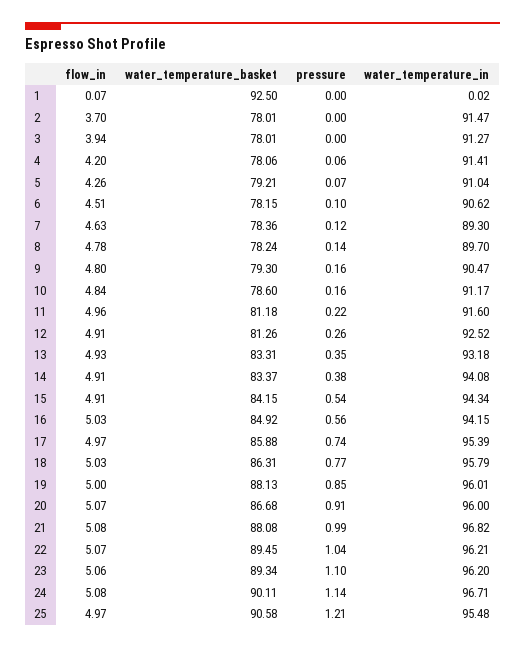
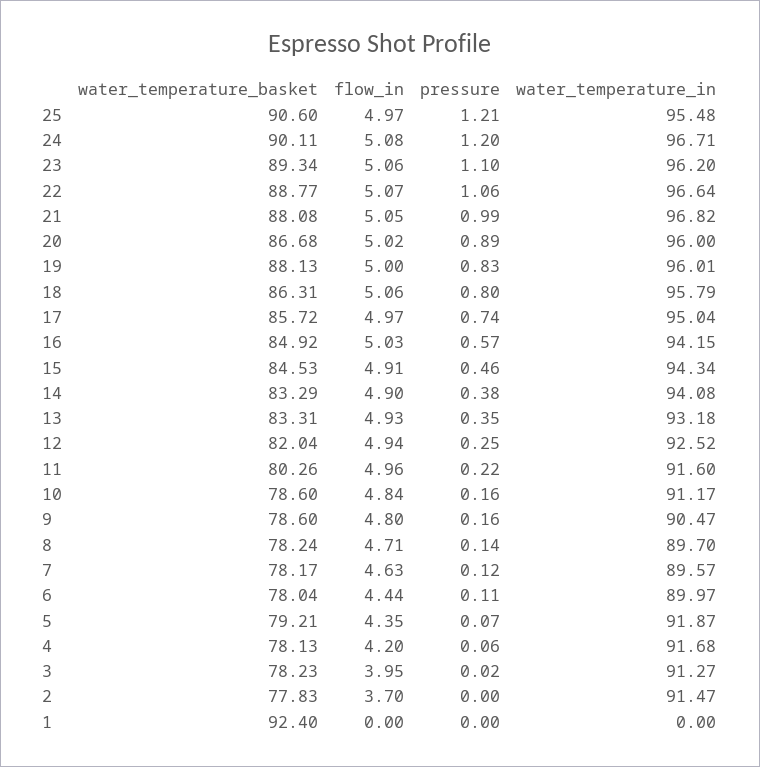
  {
    "flow_in": {
-     "1": 0.07,
+     "1": 0,
      "2": 3.7,
-     "3": 3.94,
+     "3": 3.95,
      "4": 4.2,
-     "5": 4.26,
+     "5": 4.35,
-     "6": 4.51,
+     "6": 4.44,
      "7": 4.63,
-     "8": 4.78,
+     "8": 4.71,
      "9": 4.8,
      "10": 4.84,
      "11": 4.96,
-     "12": 4.91,
+     "12": 4.94,
      "13": 4.93,
-     "14": 4.91,
+     "14": 4.9,
      "15": 4.91,
      "16": 5.03,
      "17": 4.97,
-     "18": 5.03,
+     "18": 5.06,
      "19": 5,
-     "20": 5.07,
+     "20": 5.02,
-     "21": 5.08,
+     "21": 5.05,
      "22": 5.07,
      "23": 5.06,
      "24": 5.08,
      "25": 4.97
    },
    "water_temperature_basket": {
-     "1": 92.5,
+     "1": 92.4,
-     "2": 78.01,
+     "2": 77.83,
-     "3": 78.01,
+     "3": 78.23,
-     "4": 78.06,
+     "4": 78.13,
      "5": 79.21,
-     "6": 78.15,
+     "6": 78.04,
-     "7": 78.36,
+     "7": 78.17,
      "8": 78.24,
-     "9": 79.3,
+     "9": 78.6,
      "10": 78.6,
-     "11": 81.18,
+     "11": 80.26,
-     "12": 81.26,
+     "12": 82.04,
      "13": 83.31,
-     "14": 83.37,
+     "14": 83.29,
-     "15": 84.15,
+     "15": 84.53,
      "16": 84.92,
-     "17": 85.88,
+     "17": 85.72,
      "18": 86.31,
      "19": 88.13,
      "20": 86.68,
      "21": 88.08,
-     "22": 89.45,
+     "22": 88.77,
      "23": 89.34,
      "24": 90.11,
-     "25": 90.58
+     "25": 90.6
    },
    "pressure": {
      "1": 0,
      "2": 0,
-     "3": 0,
+     "3": 0.02,
      "4": 0.06,
      "5": 0.07,
-     "6": 0.1,
+     "6": 0.11,
      "7": 0.12,
      "8": 0.14,
      "9": 0.16,
      "10": 0.16,
      "11": 0.22,
-     "12": 0.26,
+     "12": 0.25,
      "13": 0.35,
      "14": 0.38,
-     "15": 0.54,
+     "15": 0.46,
-     "16": 0.56,
+     "16": 0.57,
      "17": 0.74,
-     "18": 0.77,
+     "18": 0.8,
-     "19": 0.85,
+     "19": 0.83,
-     "20": 0.91,
+     "20": 0.89,
      "21": 0.99,
-     "22": 1.04,
+     "22": 1.06,
      "23": 1.1,
-     "24": 1.14,
+     "24": 1.2,
      "25": 1.21
    },
    "water_temperature_in": {
-     "1": 0.02,
+     "1": 0,
      "2": 91.47,
      "3": 91.27,
-     "4": 91.41,
+     "4": 91.68,
-     "5": 91.04,
+     "5": 91.87,
-     "6": 90.62,
+     "6": 89.97,
-     "7": 89.3,
+     "7": 89.57,
      "8": 89.7,
      "9": 90.47,
      "10": 91.17,
      "11": 91.6,
      "12": 92.52,
      "13": 93.18,
      "14": 94.08,
      "15": 94.34,
      "16": 94.15,
-     "17": 95.39,
+     "17": 95.04,
      "18": 95.79,
      "19": 96.01,
      "20": 96,
      "21": 96.82,
-     "22": 96.21,
+     "22": 96.64,
      "23": 96.2,
      "24": 96.71,
      "25": 95.48
    }
  }

